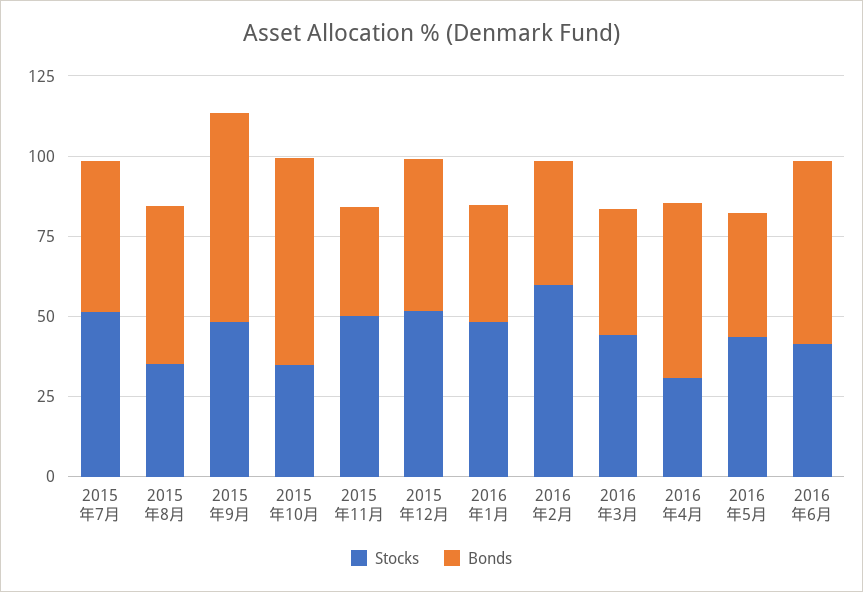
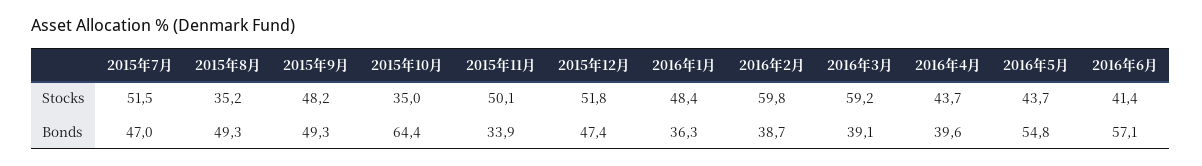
  {
    "Stocks": {
      "2015年7月": 51.5,
      "2015年8月": 35.2,
      "2015年9月": 48.2,
      "2015年10月": 35,
      "2015年11月": 50.1,
      "2015年12月": 51.8,
      "2016年1月": 48.4,
      "2016年2月": 59.8,
-     "2016年3月": 45,
+     "2016年3月": 59.2,
-     "2016年4月": 30,
+     "2016年4月": 43.7,
      "2016年5月": 43.7,
      "2016年6月": 41.4
    },
    "Bonds": {
      "2015年7月": 47,
      "2015年8月": 49.3,
-     "2015年9月": 65,
+     "2015年9月": 49.3,
      "2015年10月": 64.4,
      "2015年11月": 33.9,
      "2015年12月": 47.4,
      "2016年1月": 36.3,
      "2016年2月": 38.7,
      "2016年3月": 39.1,
-     "2016年4月": 55,
+     "2016年4月": 39.6,
-     "2016年5月": 40,
+     "2016年5月": 54.8,
      "2016年6月": 57.1
    }
  }

